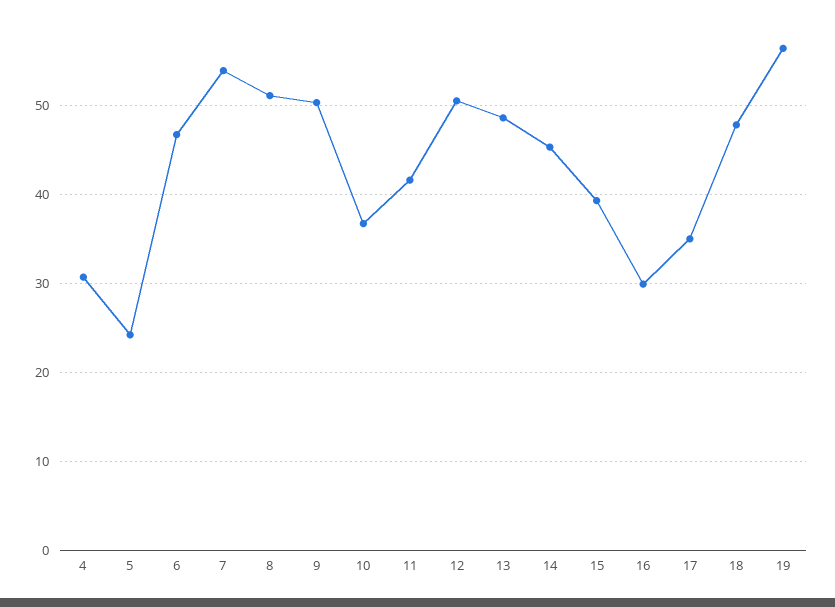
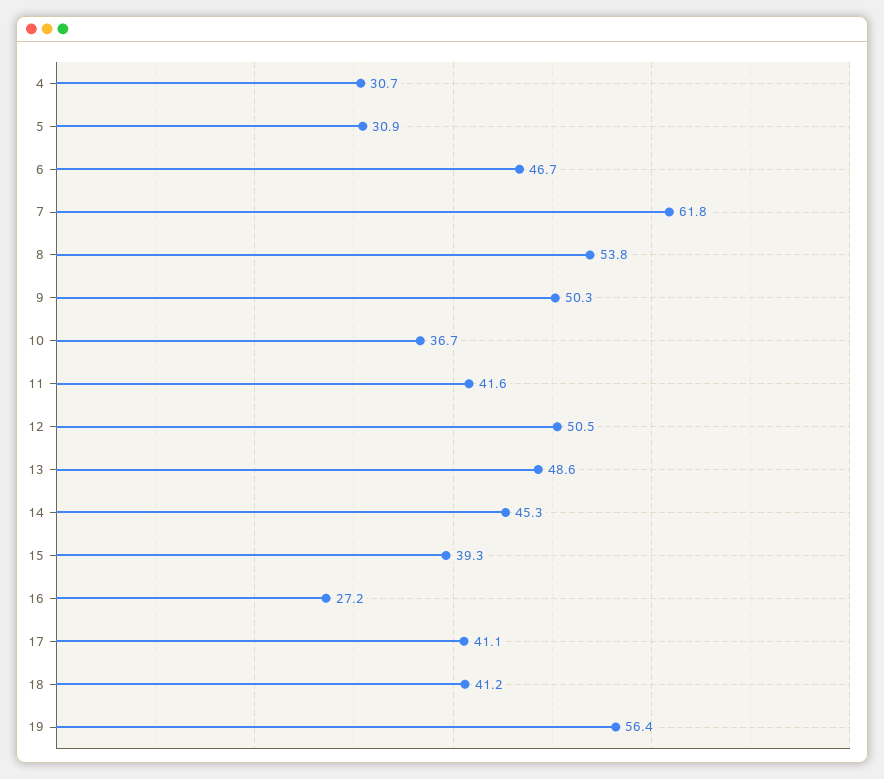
  {
    "4": 30.7,
-   "5": 24,
+   "5": 30.9,
    "6": 46.7,
-   "7": 54,
+   "7": 61.8,
-   "8": 51,
+   "8": 53.8,
    "9": 50.3,
    "10": 36.7,
    "11": 41.6,
    "12": 50.5,
    "13": 48.6,
    "14": 45.3,
    "15": 39.3,
-   "16": 30,
+   "16": 27.2,
-   "17": 35,
+   "17": 41.1,
-   "18": 48,
+   "18": 41.2,
    "19": 56.4
  }

